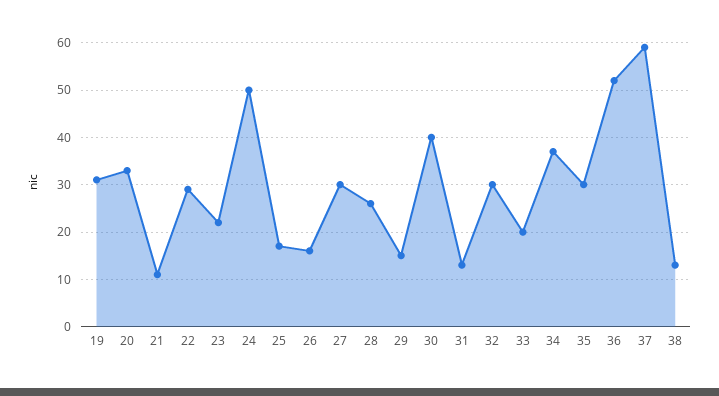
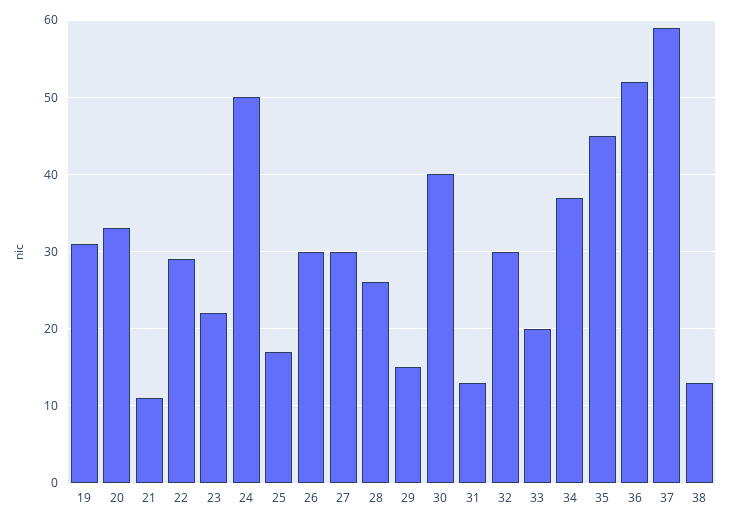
  {
    "19": 31,
    "20": 33,
    "21": 11,
    "22": 29,
    "23": 22,
    "24": 50,
    "25": 17,
-   "26": 15,
+   "26": 30,
    "27": 30,
    "28": 26,
    "29": 15,
    "30": 40,
    "31": 13,
    "32": 30,
    "33": 20,
    "34": 37,
-   "35": 30,
+   "35": 45,
    "36": 52,
    "37": 59,
    "38": 13
  }

